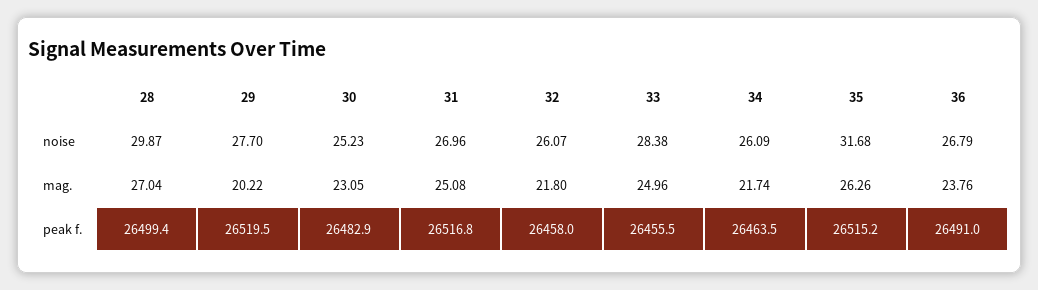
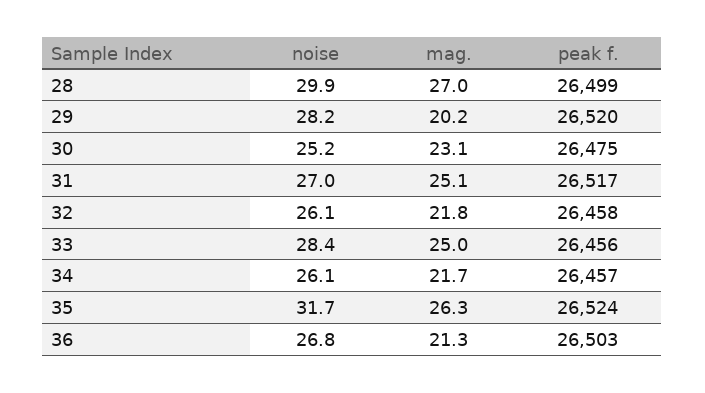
  {
    "28": {
      "noise": 29.87,
      "mag.": 27.04,
      "peak f.": 26499.4
    },
    "29": {
-     "noise": 27.7,
+     "noise": 28.2,
      "mag.": 20.22,
      "peak f.": 26519.5
    },
    "30": {
      "noise": 25.23,
      "mag.": 23.05,
-     "peak f.": 26482.9
+     "peak f.": 26475
    },
    "31": {
      "noise": 26.96,
      "mag.": 25.08,
      "peak f.": 26516.8
    },
    "32": {
      "noise": 26.07,
      "mag.": 21.8,
      "peak f.": 26458
    },
    "33": {
      "noise": 28.38,
      "mag.": 24.96,
      "peak f.": 26455.5
    },
    "34": {
      "noise": 26.09,
      "mag.": 21.74,
-     "peak f.": 26463.5
+     "peak f.": 26457
    },
    "35": {
      "noise": 31.68,
      "mag.": 26.26,
-     "peak f.": 26515.2
+     "peak f.": 26524
    },
    "36": {
      "noise": 26.79,
-     "mag.": 23.76,
+     "mag.": 21.3,
-     "peak f.": 26491
+     "peak f.": 26503
    }
  }

